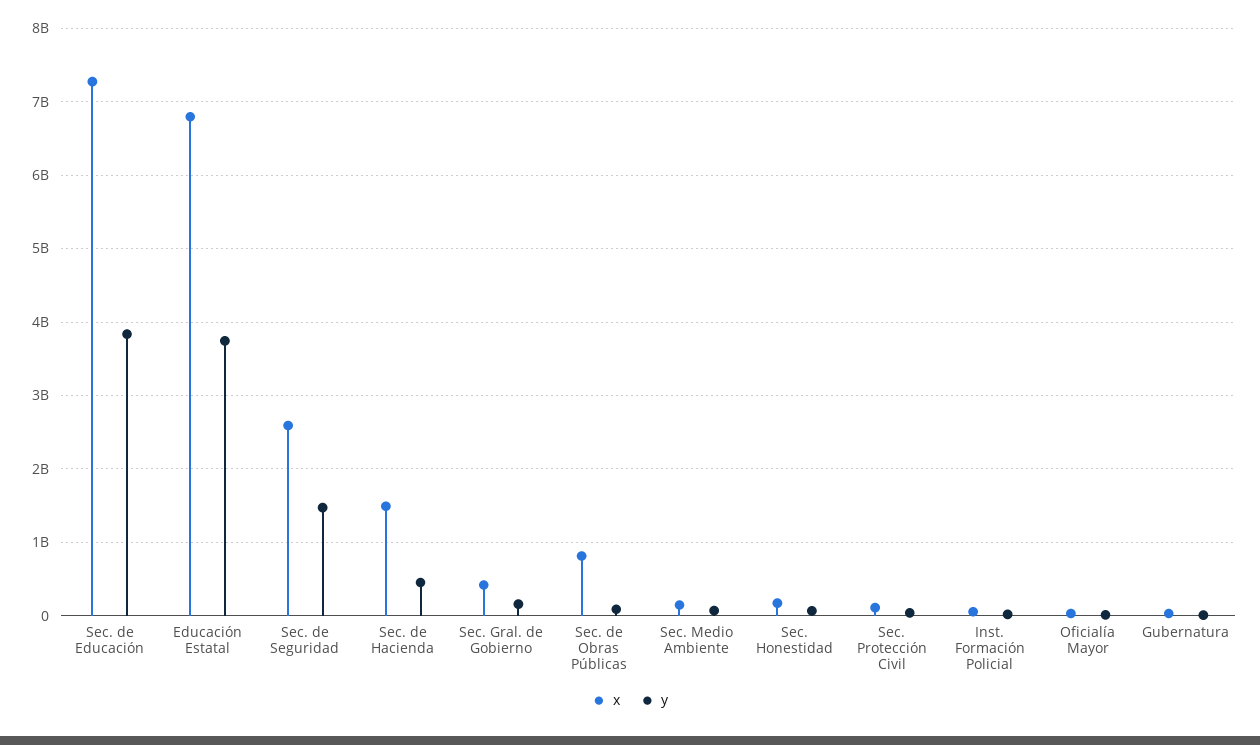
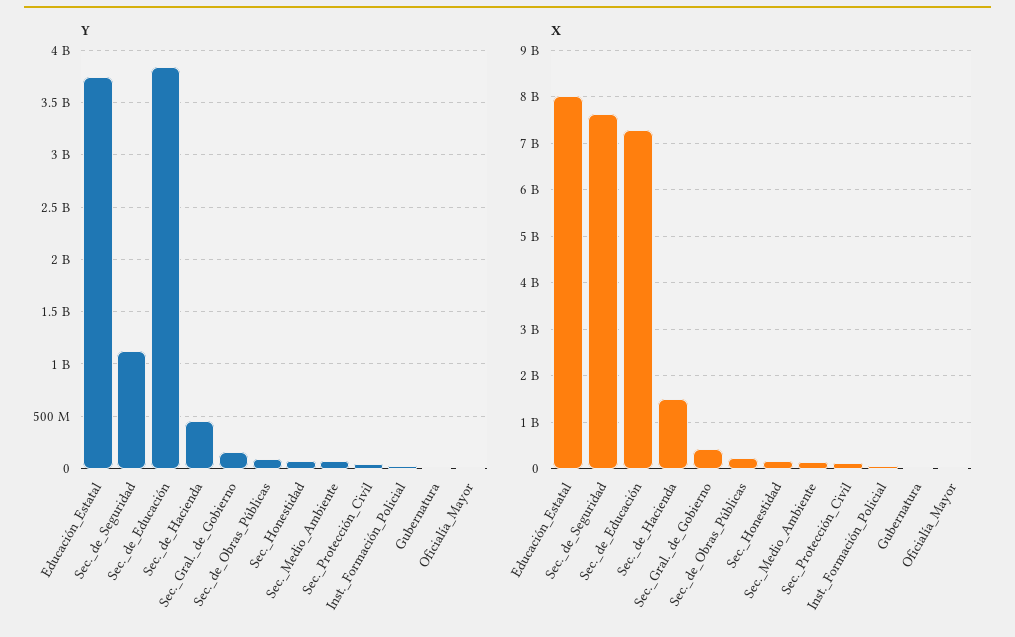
  {
    "x": {
      "Sec. de Educación": 7300000000,
-     "Educación Estatal": 6800000000,
+     "Educación Estatal": 8000000000,
-     "Sec. de Seguridad": 2600000000,
+     "Sec. de Seguridad": 7600000000,
      "Sec. de Hacienda": 1500000000,
      "Sec. Gral. de Gobierno": 400000000,
-     "Sec. de Obras Públicas": 800000000,
+     "Sec. de Obras Públicas": 200000000,
      "Sec. Medio Ambiente": 100000000,
      "Sec. Honestidad": 200000000,
      "Sec. Protección Civil": 100000000,
      "Inst. Formación Policial": 100000000,
      "Oficialía Mayor": 0,
      "Gubernatura": 0
    },
    "y": {
      "Sec. de Educación": 3800000000,
      "Educación Estatal": 3700000000,
-     "Sec. de Seguridad": 1500000000,
+     "Sec. de Seguridad": 1100000000,
      "Sec. de Hacienda": 500000000,
      "Sec. Gral. de Gobierno": 200000000,
      "Sec. de Obras Públicas": 100000000,
      "Sec. Medio Ambiente": 100000000,
      "Sec. Honestidad": 100000000,
      "Sec. Protección Civil": 0,
      "Inst. Formación Policial": 0,
      "Oficialía Mayor": 0,
      "Gubernatura": 0
    }
  }

